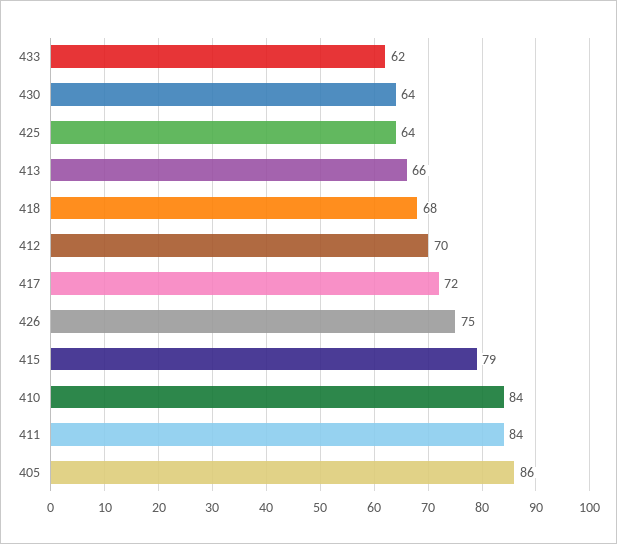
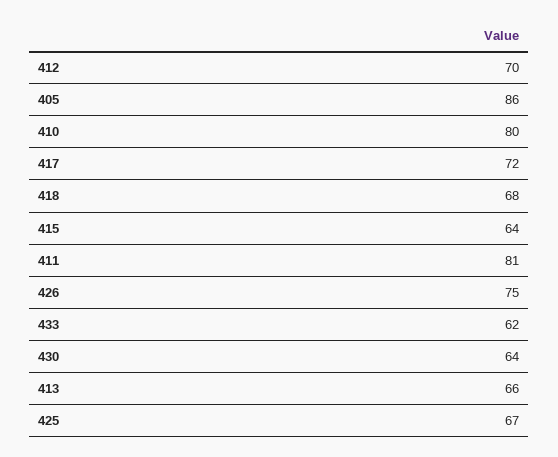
  {
    "433": 62,
    "430": 64,
-   "425": 64,
+   "425": 67,
    "413": 66,
    "418": 68,
    "412": 70,
    "417": 72,
    "426": 75,
-   "415": 79,
+   "415": 64,
-   "410": 84,
+   "410": 80,
-   "411": 84,
+   "411": 81,
    "405": 86
  }

